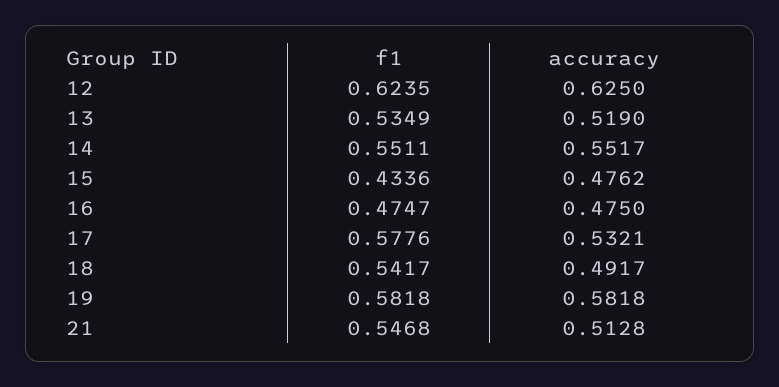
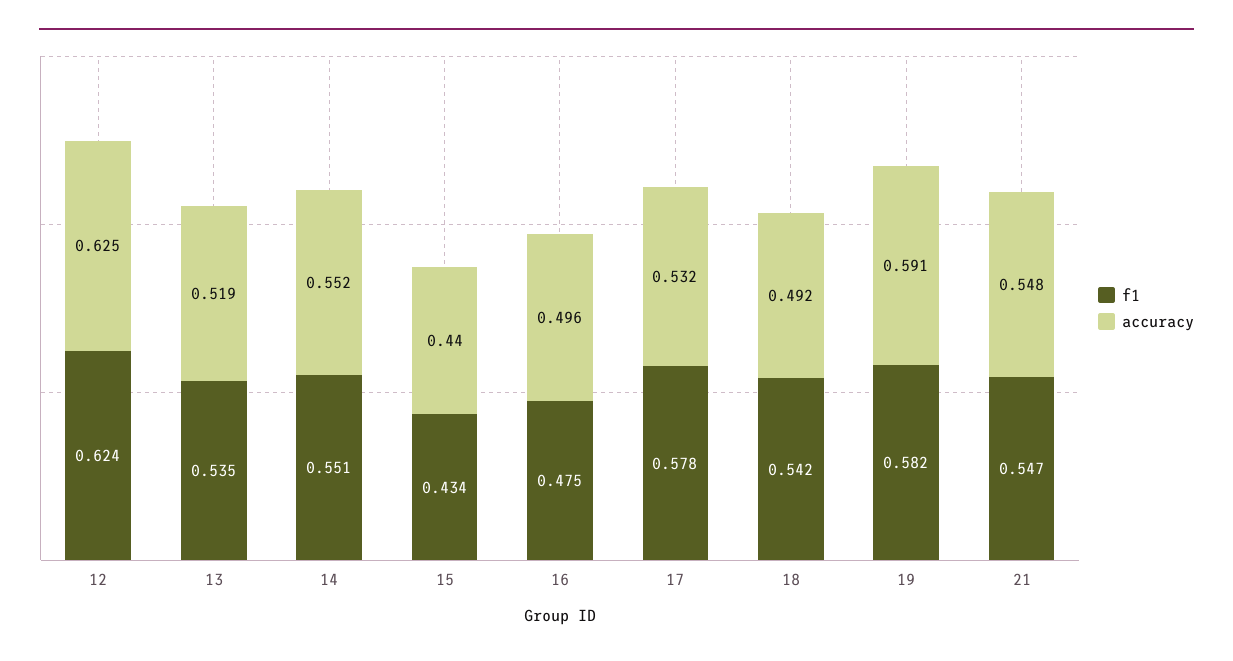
  {
    "f1": {
      "12": 0.6235,
      "13": 0.5349,
      "14": 0.5511,
      "15": 0.4336,
      "16": 0.4747,
      "17": 0.5776,
      "18": 0.5417,
      "19": 0.5818,
      "21": 0.5468
    },
    "accuracy": {
      "12": 0.625,
      "13": 0.519,
      "14": 0.5517,
-     "15": 0.4762,
+     "15": 0.44,
-     "16": 0.475,
+     "16": 0.496,
      "17": 0.5321,
      "18": 0.4917,
-     "19": 0.5818,
+     "19": 0.591,
-     "21": 0.5128
+     "21": 0.548
    }
  }

